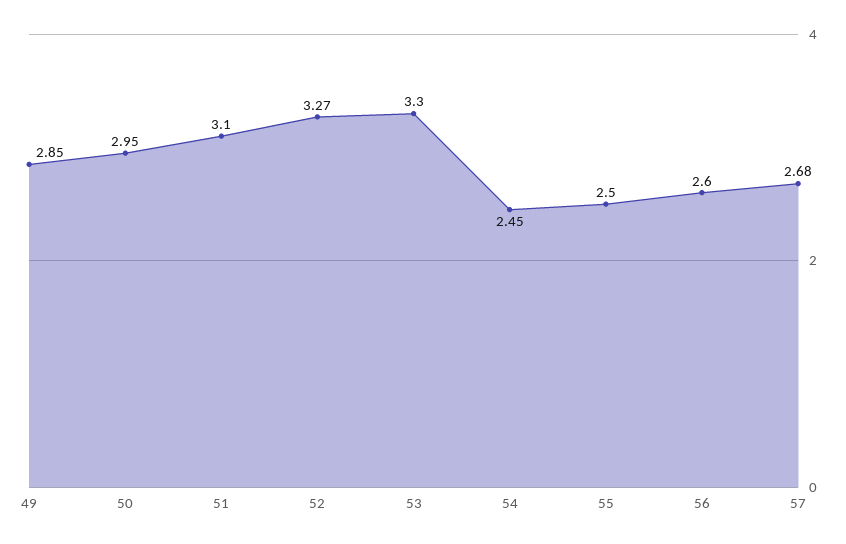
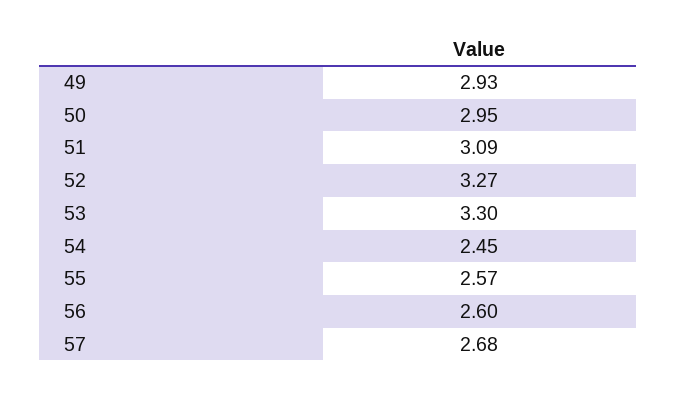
  {
-   "49": 2.85,
+   "49": 2.93,
    "50": 2.95,
-   "51": 3.1,
+   "51": 3.09,
    "52": 3.27,
    "53": 3.3,
    "54": 2.45,
-   "55": 2.5,
+   "55": 2.57,
    "56": 2.6,
    "57": 2.68
  }

